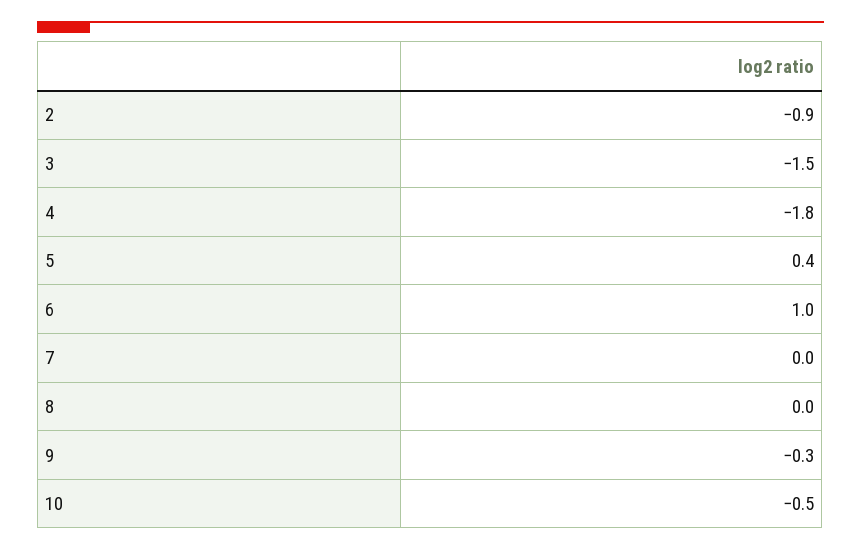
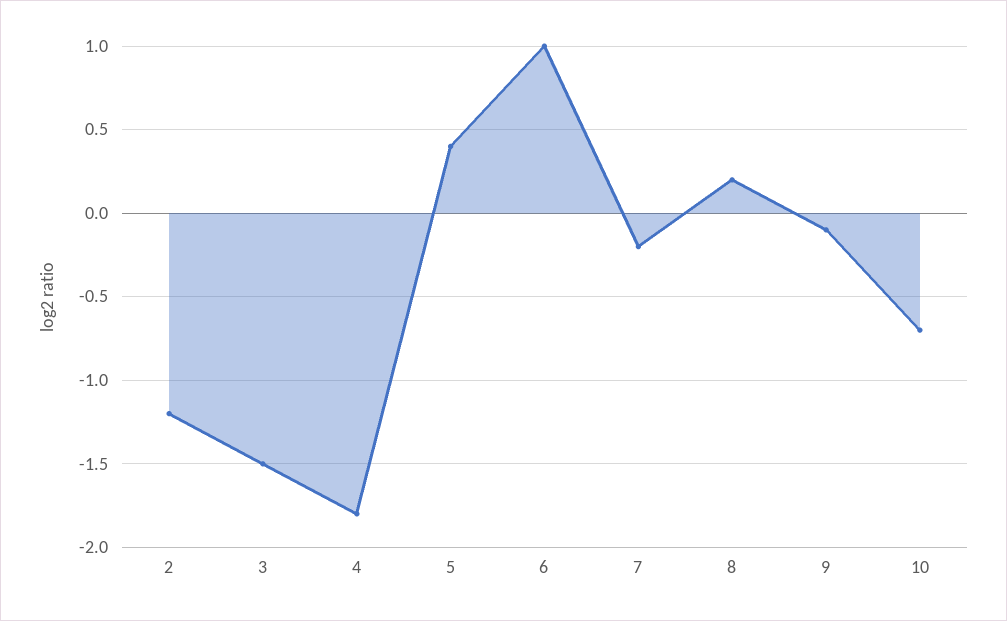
  {
-   "2": -0.9,
+   "2": -1.2,
    "3": -1.5,
    "4": -1.8,
    "5": 0.4,
    "6": 1,
-   "7": 0,
+   "7": -0.2,
-   "8": 0,
+   "8": 0.2,
-   "9": -0.3,
+   "9": -0.1,
-   "10": -0.5
+   "10": -0.7
  }

